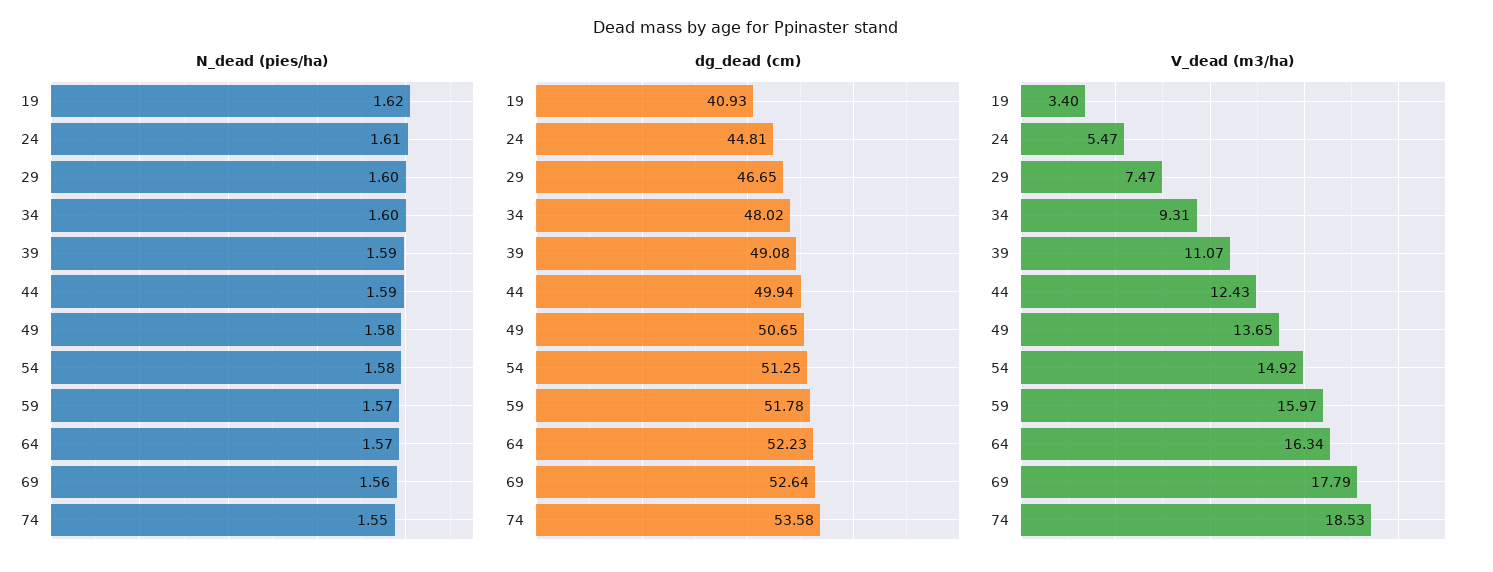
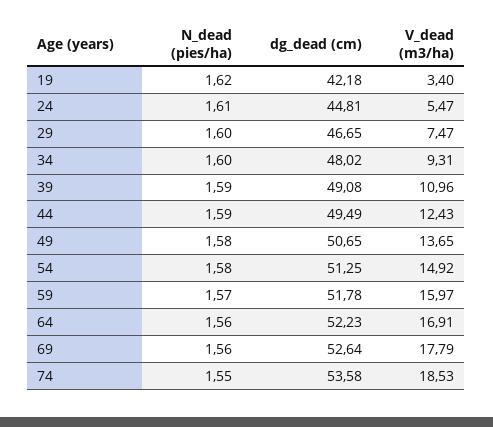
  {
    "N_dead (pies/ha)": {
      "19": 1.62,
      "24": 1.61,
      "29": 1.6,
      "34": 1.6,
      "39": 1.59,
      "44": 1.59,
      "49": 1.58,
      "54": 1.58,
      "59": 1.57,
-     "64": 1.57,
+     "64": 1.56,
      "69": 1.56,
      "74": 1.55
    },
    "dg_dead (cm)": {
-     "19": 40.93,
+     "19": 42.18,
      "24": 44.81,
      "29": 46.65,
      "34": 48.02,
      "39": 49.08,
-     "44": 49.94,
+     "44": 49.49,
      "49": 50.65,
      "54": 51.25,
      "59": 51.78,
      "64": 52.23,
      "69": 52.64,
      "74": 53.58
    },
    "V_dead (m3/ha)": {
      "19": 3.4,
      "24": 5.47,
      "29": 7.47,
      "34": 9.31,
-     "39": 11.07,
+     "39": 10.96,
      "44": 12.43,
      "49": 13.65,
      "54": 14.92,
      "59": 15.97,
-     "64": 16.34,
+     "64": 16.91,
      "69": 17.79,
      "74": 18.53
    }
  }

